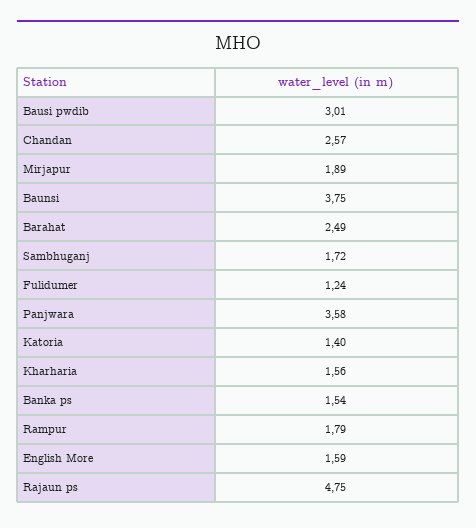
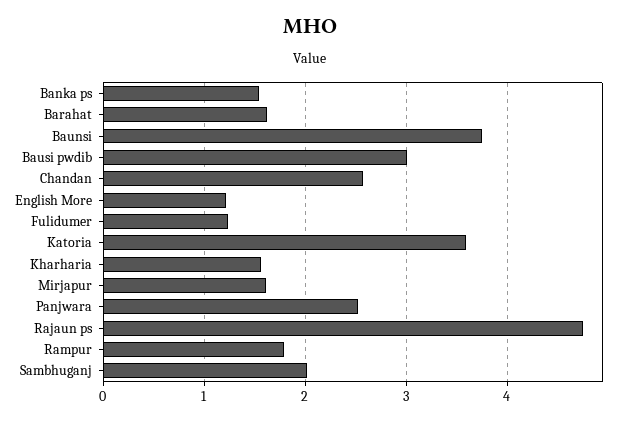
  {
    "Bausi pwdib": 3.01,
    "Chandan": 2.57,
-   "Mirjapur": 1.89,
+   "Mirjapur": 1.6,
    "Baunsi": 3.75,
-   "Barahat": 2.49,
+   "Barahat": 1.6,
-   "Sambhuganj": 1.72,
+   "Sambhuganj": 2,
    "Fulidumer": 1.24,
-   "Panjwara": 3.58,
+   "Panjwara": 2.5,
-   "Katoria": 1.4,
+   "Katoria": 3.6,
    "Kharharia": 1.56,
    "Banka ps": 1.54,
    "Rampur": 1.79,
-   "English More": 1.59,
+   "English More": 1.2,
    "Rajaun ps": 4.75
  }

